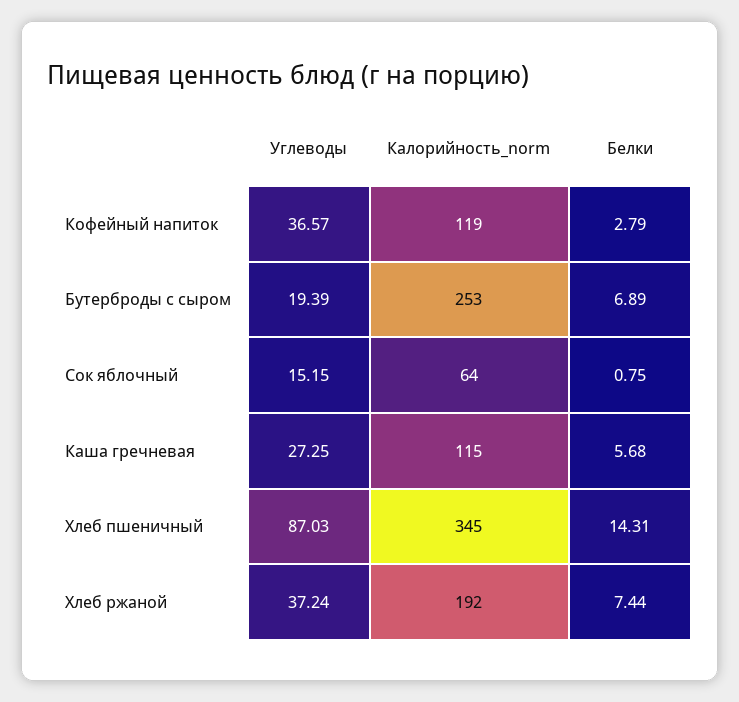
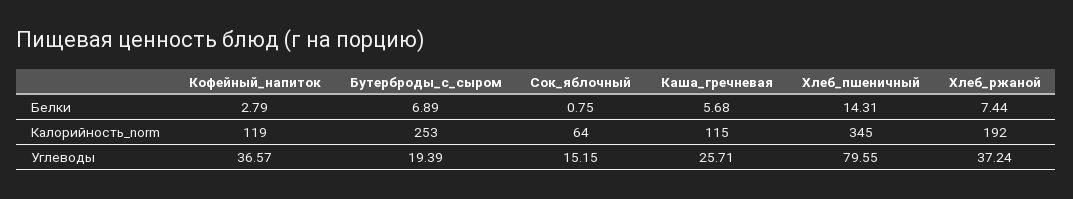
  {
    "Углеводы": {
      "Кофейный напиток": 36.57,
      "Бутерброды с сыром": 19.39,
      "Сок яблочный": 15.15,
-     "Каша гречневая": 27.25,
+     "Каша гречневая": 25.71,
-     "Хлеб пшеничный": 87.03,
+     "Хлеб пшеничный": 79.55,
      "Хлеб ржаной": 37.24
    },
    "Калорийность_norm": {
      "Кофейный напиток": 119,
      "Бутерброды с сыром": 253,
      "Сок яблочный": 64,
      "Каша гречневая": 115,
      "Хлеб пшеничный": 345,
      "Хлеб ржаной": 192
    },
    "Белки": {
      "Кофейный напиток": 2.79,
      "Бутерброды с сыром": 6.89,
      "Сок яблочный": 0.75,
      "Каша гречневая": 5.68,
      "Хлеб пшеничный": 14.31,
      "Хлеб ржаной": 7.44
    }
  }

